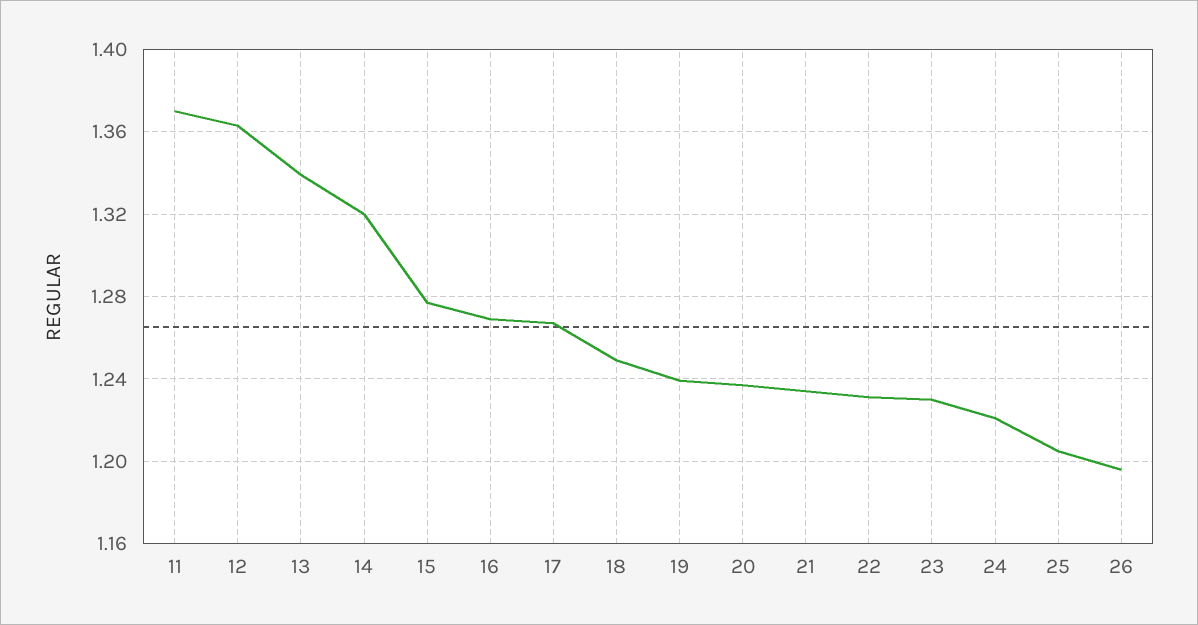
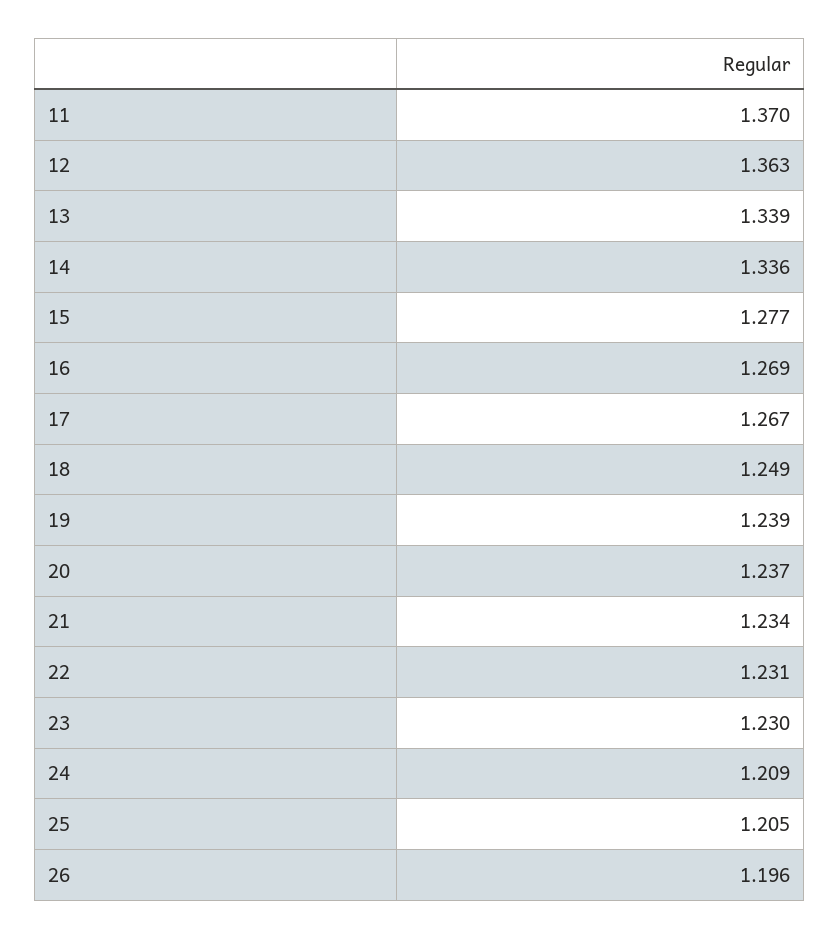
  {
    "11": 1.37,
    "12": 1.363,
    "13": 1.339,
-   "14": 1.32,
+   "14": 1.336,
    "15": 1.277,
    "16": 1.269,
    "17": 1.267,
    "18": 1.249,
    "19": 1.239,
    "20": 1.237,
    "21": 1.234,
    "22": 1.231,
    "23": 1.23,
-   "24": 1.22,
+   "24": 1.209,
    "25": 1.205,
    "26": 1.196
  }

